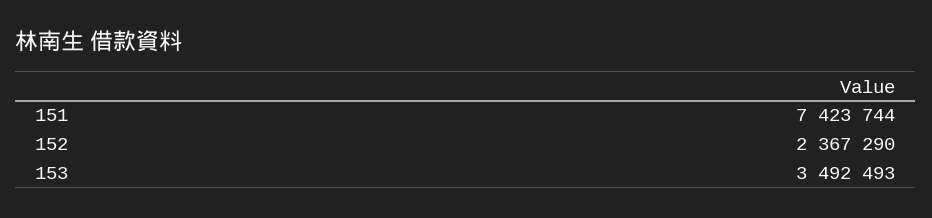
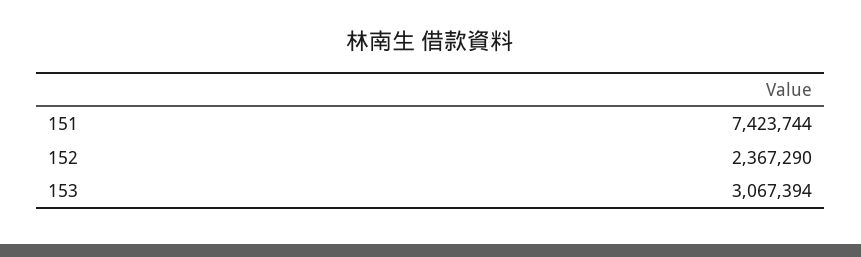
  {
    "151": 7423744,
    "152": 2367290,
-   "153": 3492493
+   "153": 3067394
  }

